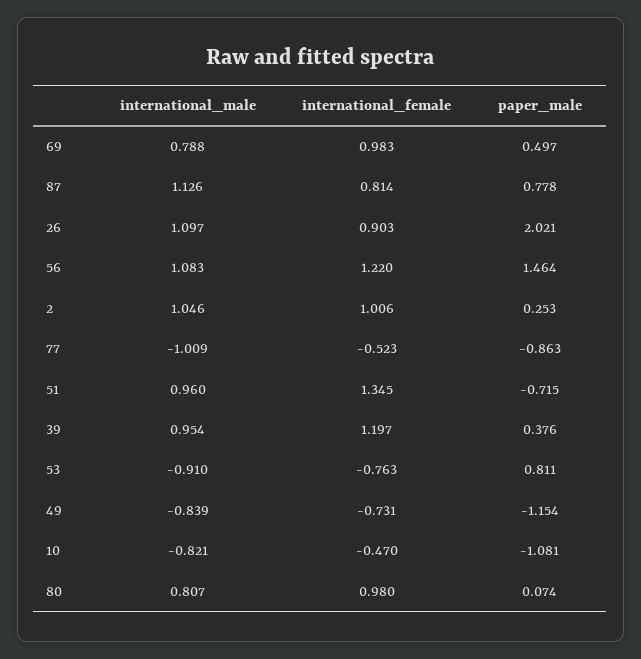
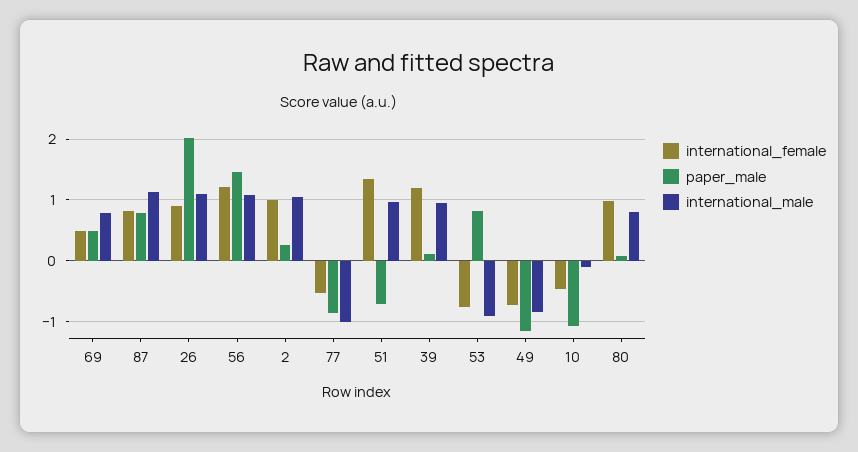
  {
    "international_male": {
      "69": 0.788,
      "87": 1.126,
      "26": 1.097,
      "56": 1.083,
      "2": 1.046,
      "77": -1.009,
      "51": 0.96,
      "39": 0.954,
      "53": -0.91,
      "49": -0.839,
-     "10": -0.821,
+     "10": -0.1,
      "80": 0.807
    },
    "international_female": {
-     "69": 0.983,
+     "69": 0.5,
      "87": 0.814,
      "26": 0.903,
      "56": 1.22,
      "2": 1.006,
      "77": -0.523,
      "51": 1.345,
      "39": 1.197,
      "53": -0.763,
      "49": -0.731,
      "10": -0.47,
      "80": 0.98
    },
    "paper_male": {
      "69": 0.497,
      "87": 0.778,
      "26": 2.021,
      "56": 1.464,
      "2": 0.253,
      "77": -0.863,
      "51": -0.715,
-     "39": 0.376,
+     "39": 0.1,
      "53": 0.811,
      "49": -1.154,
      "10": -1.081,
      "80": 0.074
    }
  }

